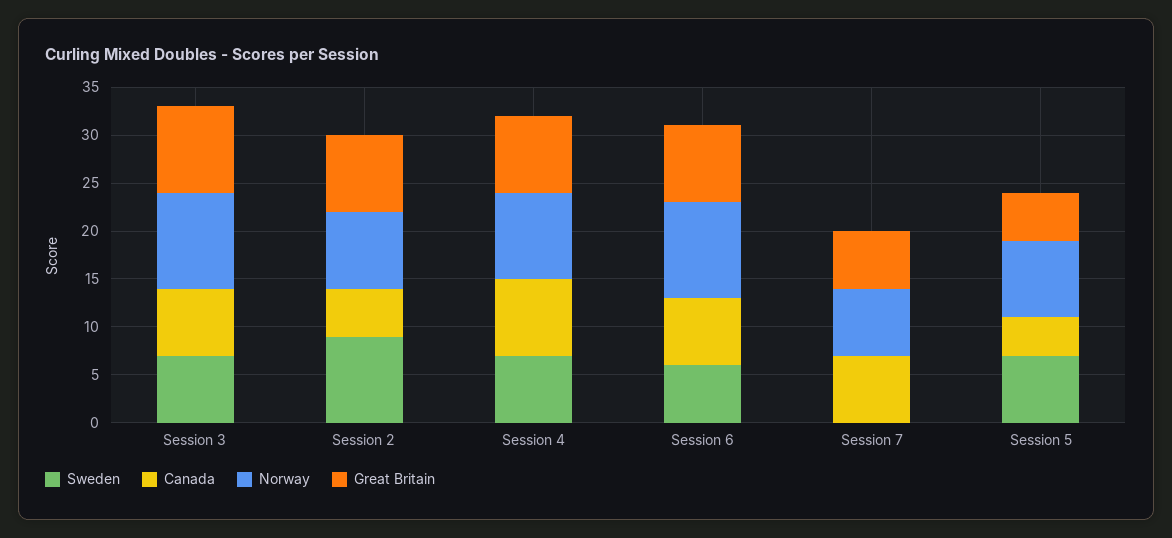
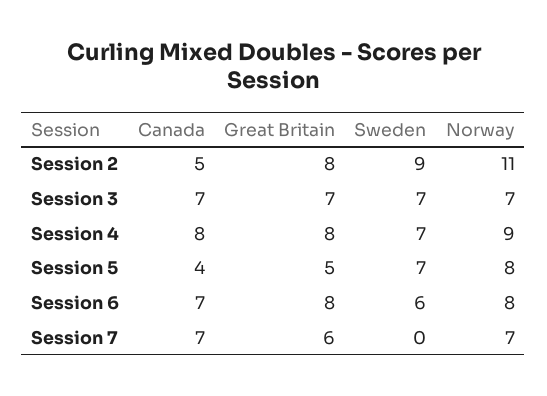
  {
    "Sweden": {
      "Session 3": 7,
      "Session 2": 9,
      "Session 4": 7,
      "Session 6": 6,
      "Session 7": 0,
      "Session 5": 7
    },
    "Canada": {
      "Session 3": 7,
      "Session 2": 5,
      "Session 4": 8,
      "Session 6": 7,
      "Session 7": 7,
      "Session 5": 4
    },
    "Norway": {
-     "Session 3": 10,
+     "Session 3": 7,
-     "Session 2": 8,
+     "Session 2": 11,
      "Session 4": 9,
-     "Session 6": 10,
+     "Session 6": 8,
      "Session 7": 7,
      "Session 5": 8
    },
    "Great Britain": {
-     "Session 3": 9,
+     "Session 3": 7,
      "Session 2": 8,
      "Session 4": 8,
      "Session 6": 8,
      "Session 7": 6,
      "Session 5": 5
    }
  }

